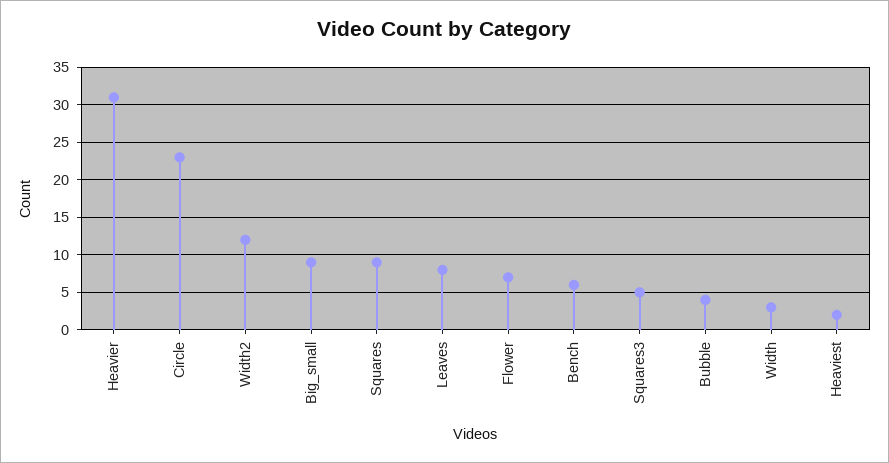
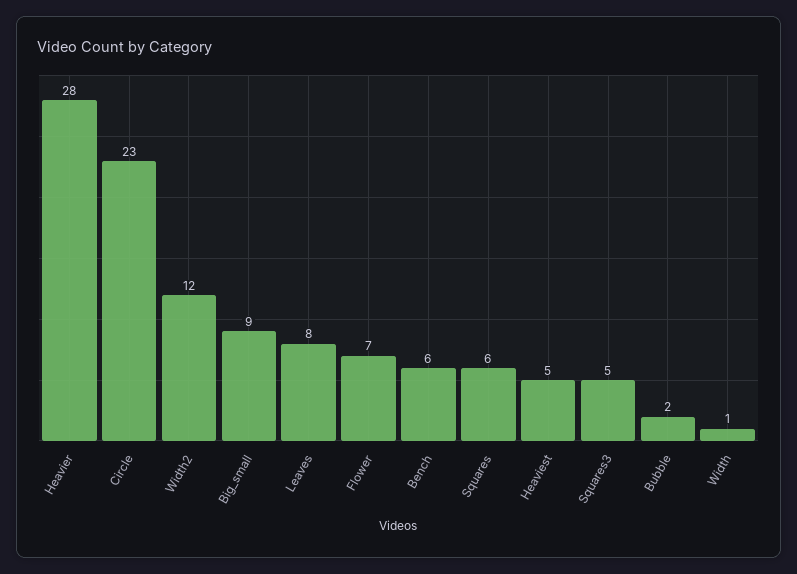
  {
-   "Heavier": 31,
+   "Heavier": 28,
    "Circle": 23,
    "Width2": 12,
    "Big_small": 9,
-   "Squares": 9,
+   "Squares": 6,
    "Leaves": 8,
    "Flower": 7,
    "Bench": 6,
    "Squares3": 5,
-   "Bubble": 4,
+   "Bubble": 2,
-   "Width": 3,
+   "Width": 1,
-   "Heaviest": 2
+   "Heaviest": 5
  }

